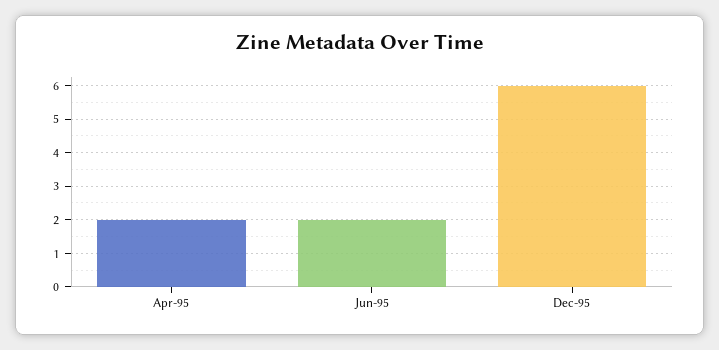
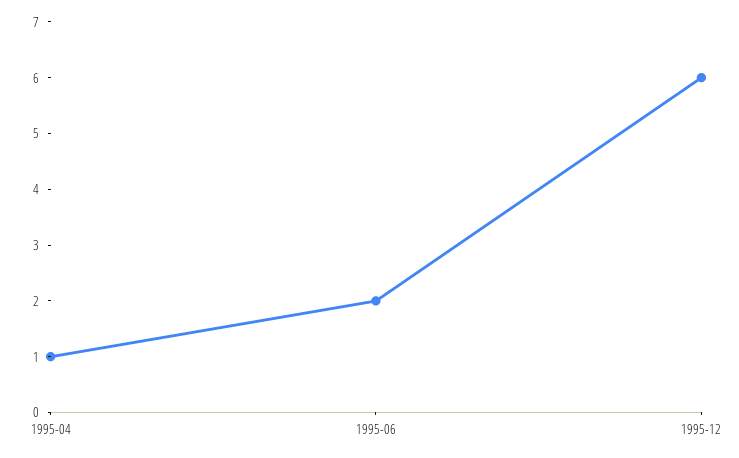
  {
-   "Apr-95": 2,
+   "Apr-95": 1,
    "Jun-95": 2,
    "Dec-95": 6
  }

